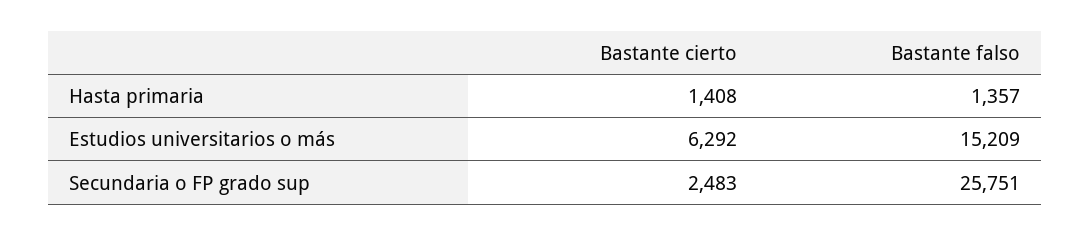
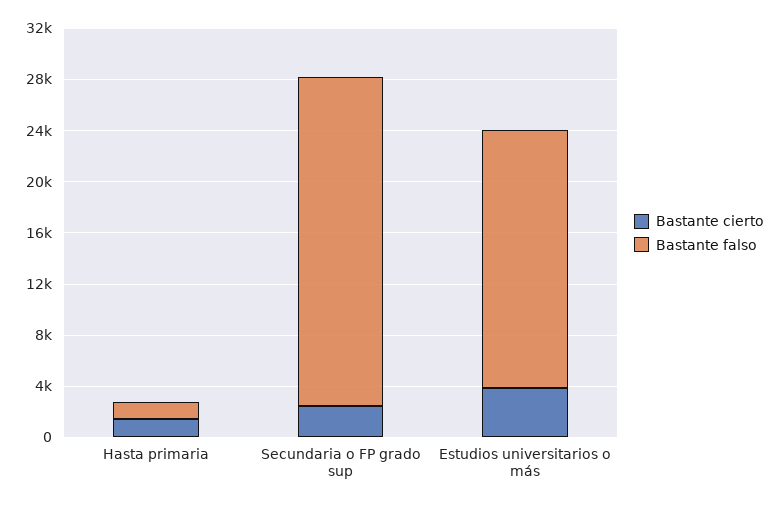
  {
    "Bastante cierto": {
      "Hasta primaria": 1408,
-     "Estudios universitarios o más": 6292,
+     "Estudios universitarios o más": 4000,
      "Secundaria o FP grado sup": 2483
    },
    "Bastante falso": {
      "Hasta primaria": 1357,
-     "Estudios universitarios o más": 15209,
+     "Estudios universitarios o más": 20000,
      "Secundaria o FP grado sup": 25751
    }
  }

